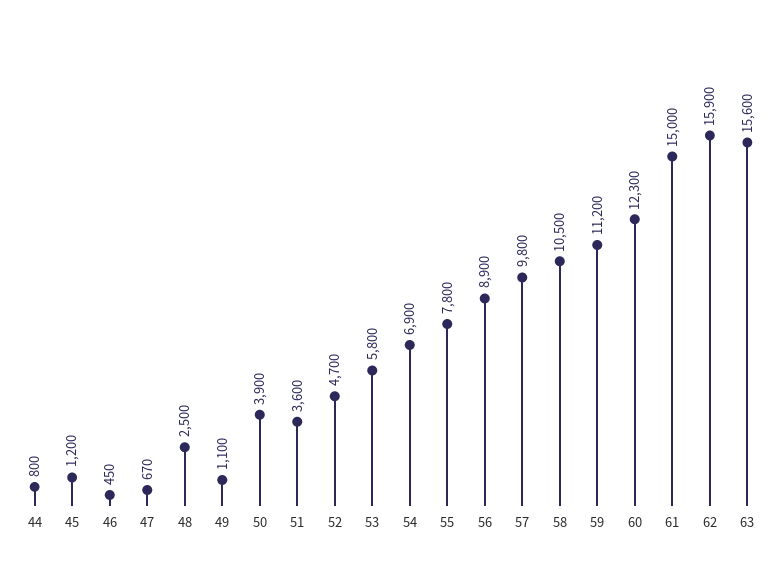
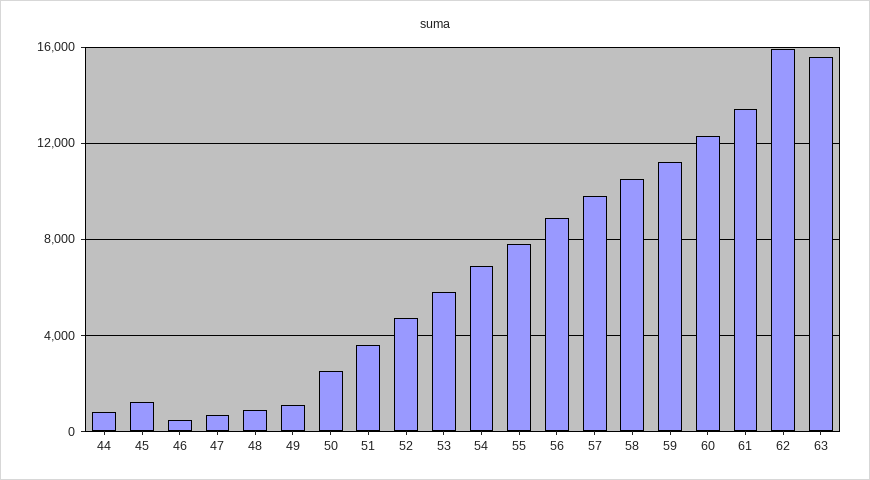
  {
    "44": 800,
    "45": 1200,
    "46": 450,
    "47": 670,
-   "48": 2500,
+   "48": 1000,
    "49": 1100,
-   "50": 3900,
+   "50": 2500,
    "51": 3600,
    "52": 4700,
    "53": 5800,
    "54": 6900,
    "55": 7800,
    "56": 8900,
    "57": 9800,
    "58": 10500,
    "59": 11200,
    "60": 12300,
-   "61": 15000,
+   "61": 13500,
    "62": 15900,
    "63": 15600
  }

